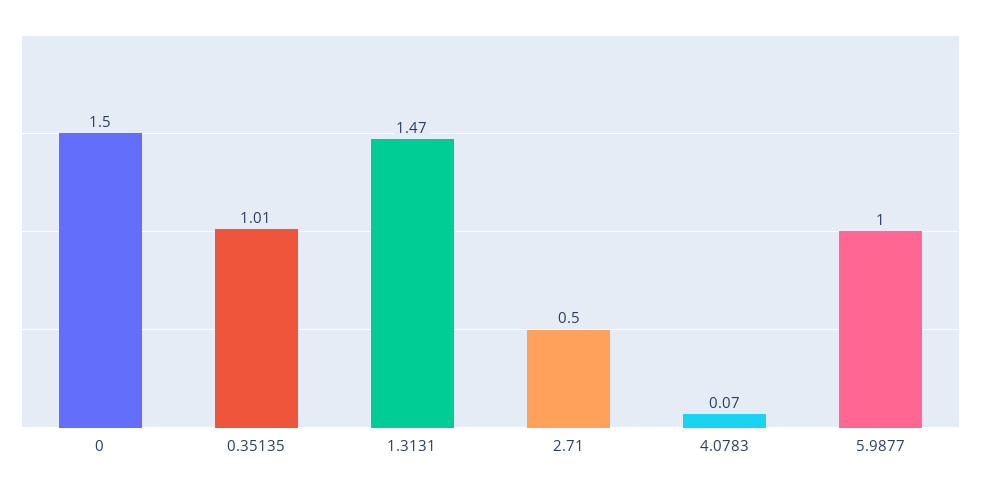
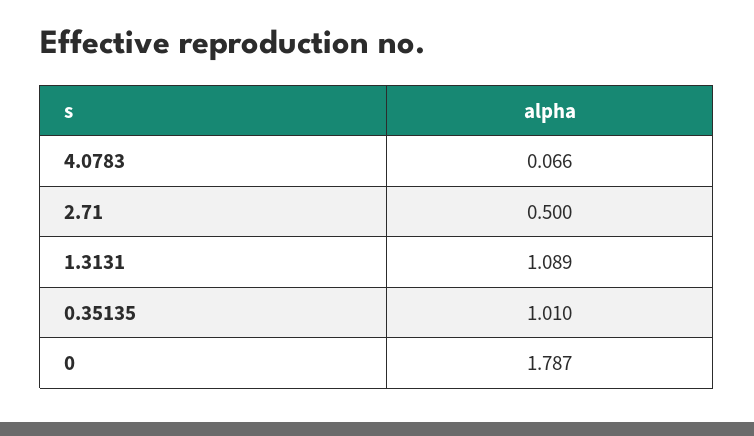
  {
-   "0": 1.5,
+   "0": 1.787,
    "0.35135": 1.01,
-   "1.3131": 1.47,
+   "1.3131": 1.089,
    "2.71": 0.5,
-   "4.0783": 0.066,
+   "4.0783": 0.066
-   "5.9877": 1
  }

